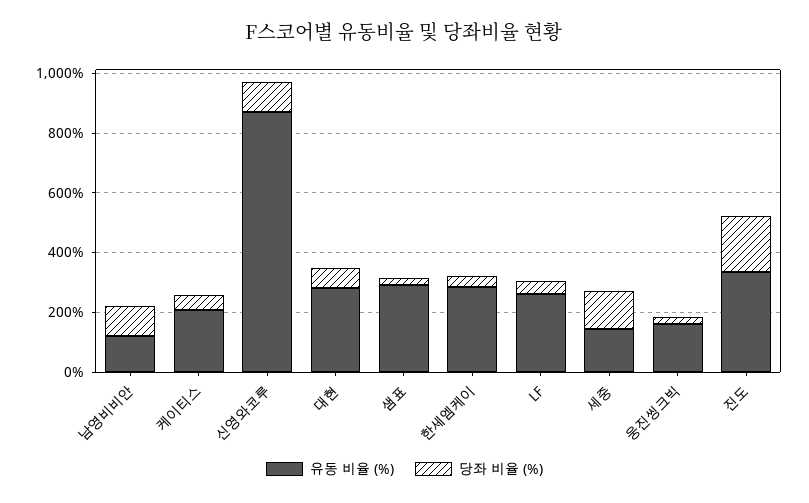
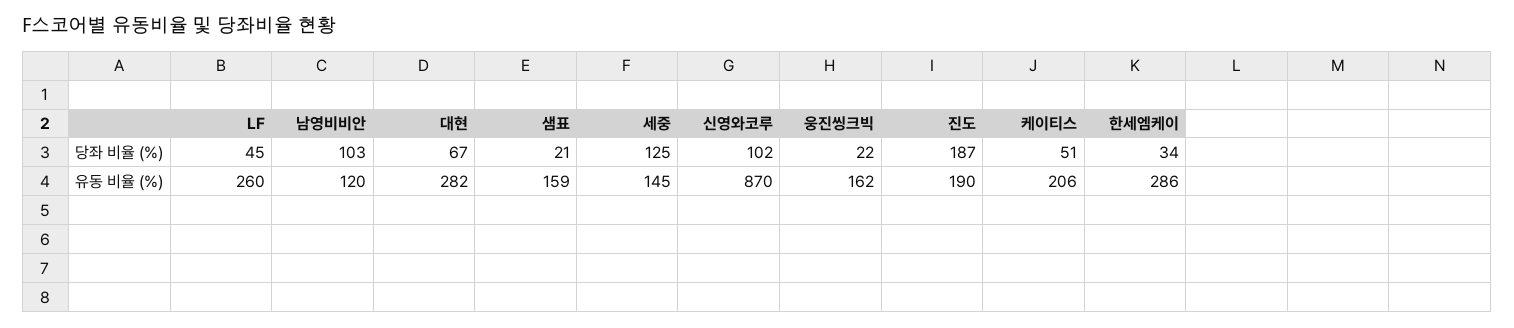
  {
    "유동 비율 (%)": {
      "남영비비안": 120,
      "케이티스": 206,
      "신영와코루": 870,
      "대현": 282,
-     "샘표": 300,
+     "샘표": 159,
      "한세엠케이": 286,
      "LF": 260,
      "세중": 145,
      "웅진씽크빅": 162,
-     "진도": 350
+     "진도": 190
    },
    "당좌 비율 (%)": {
      "남영비비안": 103,
      "케이티스": 51,
      "신영와코루": 102,
      "대현": 67,
      "샘표": 21,
      "한세엠케이": 34,
      "LF": 45,
      "세중": 125,
      "웅진씽크빅": 22,
      "진도": 187
    }
  }

